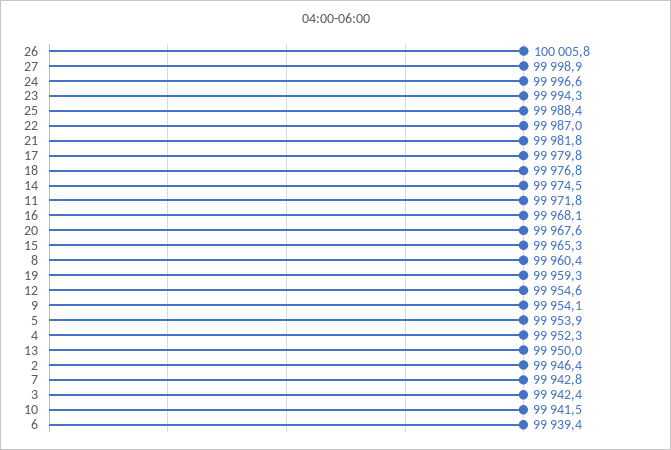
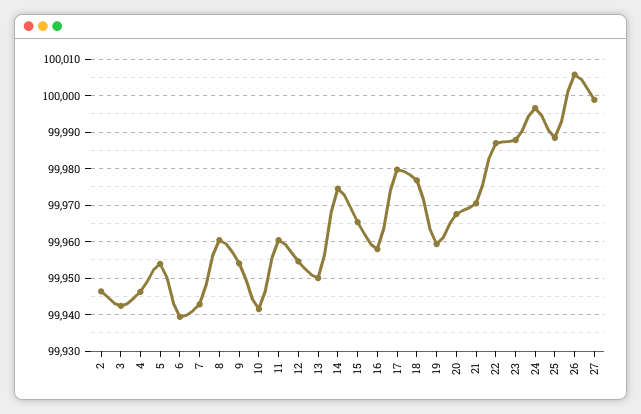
  {
    "26": 100005.8,
    "27": 99998.9,
    "24": 99996.6,
-   "23": 99994.3,
+   "23": 99988,
    "25": 99988.4,
    "22": 99987,
-   "21": 99981.8,
+   "21": 99970,
    "17": 99979.8,
    "18": 99976.8,
    "14": 99974.5,
-   "11": 99971.8,
+   "11": 99960,
-   "16": 99968.1,
+   "16": 99958,
    "20": 99967.6,
    "15": 99965.3,
    "8": 99960.4,
    "19": 99959.3,
    "12": 99954.6,
    "9": 99954.1,
    "5": 99953.9,
-   "4": 99952.3,
+   "4": 99946,
    "13": 99950,
    "2": 99946.4,
    "7": 99942.8,
    "3": 99942.4,
    "10": 99941.5,
    "6": 99939.4
  }

